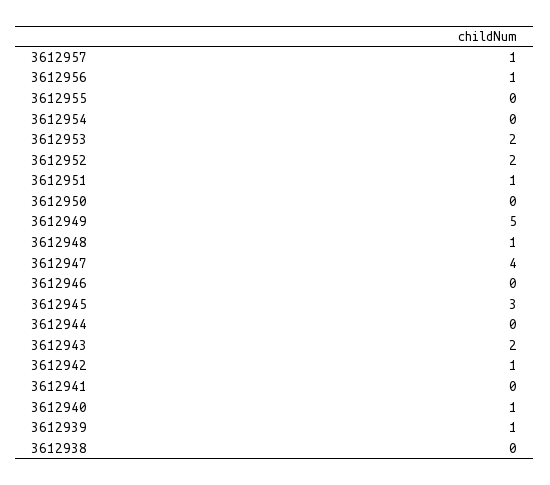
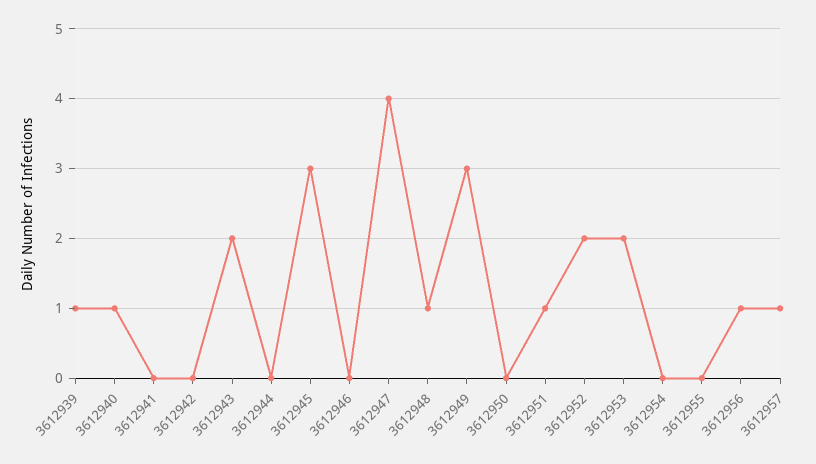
  {
    "3612957": 1,
    "3612956": 1,
    "3612955": 0,
    "3612954": 0,
    "3612953": 2,
    "3612952": 2,
    "3612951": 1,
    "3612950": 0,
-   "3612949": 5,
+   "3612949": 3,
    "3612948": 1,
    "3612947": 4,
    "3612946": 0,
    "3612945": 3,
    "3612944": 0,
    "3612943": 2,
-   "3612942": 1,
+   "3612942": 0,
    "3612941": 0,
    "3612940": 1,
-   "3612939": 1,
+   "3612939": 1
-   "3612938": 0
  }

